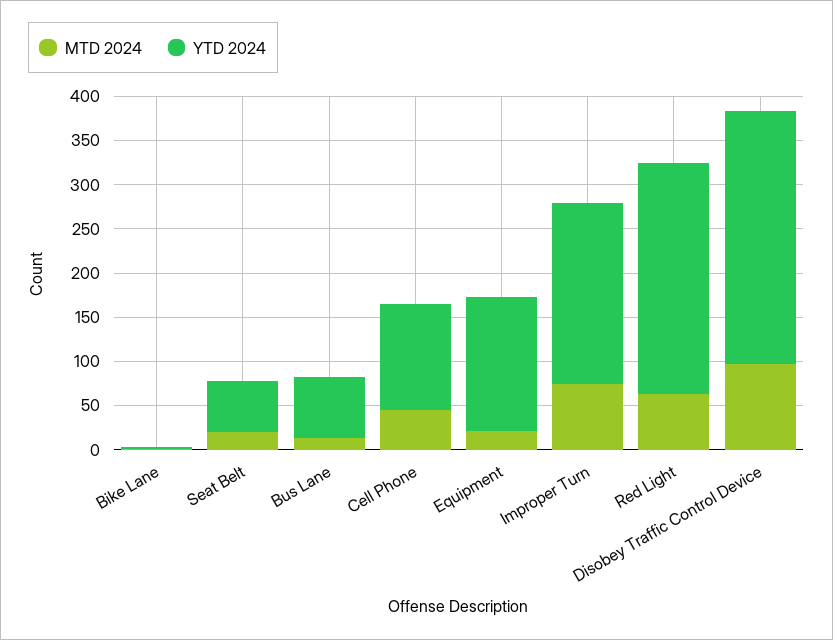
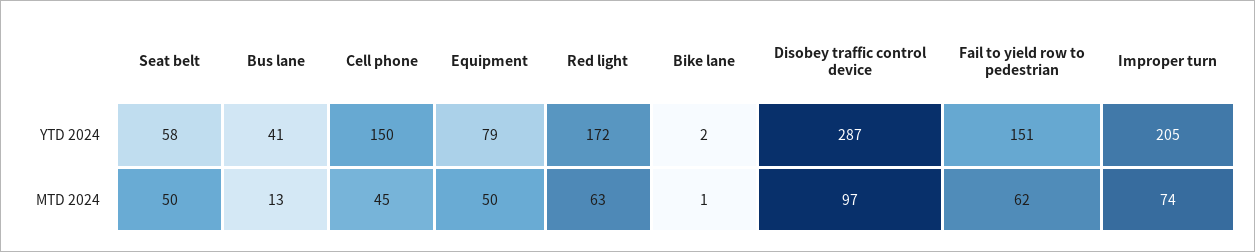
  {
    "MTD 2024": {
      "Bike Lane": 1,
-     "Seat Belt": 20,
+     "Seat Belt": 50,
      "Bus Lane": 13,
      "Cell Phone": 45,
-     "Equipment": 20,
+     "Equipment": 50,
      "Improper Turn": 74,
      "Red Light": 63,
-     "Disobey Traffic Control Device": 97
+     "Disobey Traffic Control Device": 97,
+     "Fail to yield row to pedestrian": 62
    },
    "YTD 2024": {
      "Bike Lane": 2,
      "Seat Belt": 58,
-     "Bus Lane": 70,
+     "Bus Lane": 41,
-     "Cell Phone": 120,
+     "Cell Phone": 150,
-     "Equipment": 150,
+     "Equipment": 79,
      "Improper Turn": 205,
-     "Red Light": 260,
+     "Red Light": 172,
-     "Disobey Traffic Control Device": 287
+     "Disobey Traffic Control Device": 287,
+     "Fail to yield row to pedestrian": 151
    }
  }

